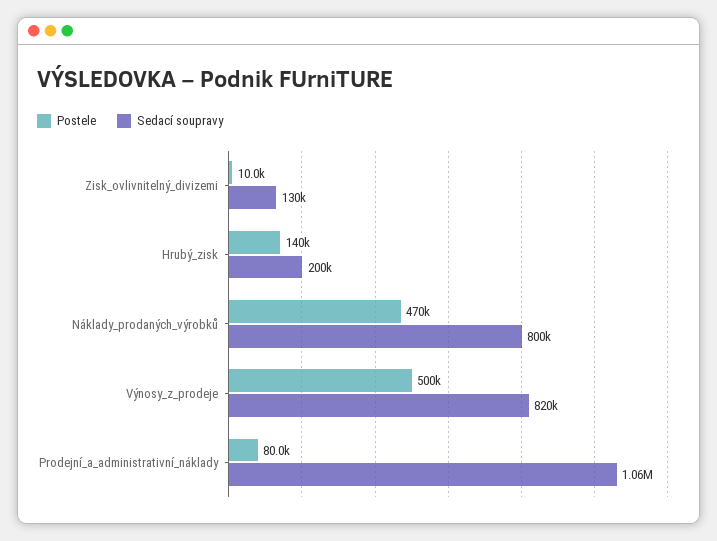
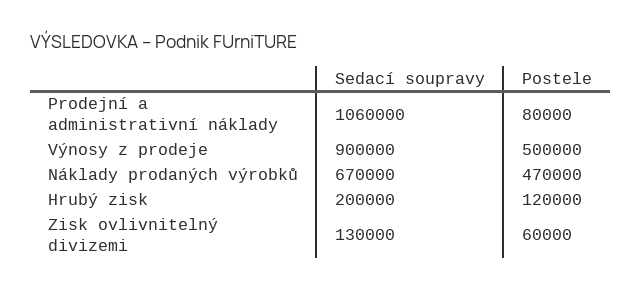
  {
    "Postele": {
-     "Zisk_ovlivnitelný_divizemi": 10000,
+     "Zisk_ovlivnitelný_divizemi": 60000,
-     "Hrubý_zisk": 140000,
+     "Hrubý_zisk": 120000,
      "Náklady_prodaných_výrobků": 470000,
      "Výnosy_z_prodeje": 500000,
      "Prodejní_a_administrativní_náklady": 80000
    },
    "Sedací soupravy": {
      "Zisk_ovlivnitelný_divizemi": 130000,
      "Hrubý_zisk": 200000,
-     "Náklady_prodaných_výrobků": 800000,
+     "Náklady_prodaných_výrobků": 670000,
-     "Výnosy_z_prodeje": 820000,
+     "Výnosy_z_prodeje": 900000,
      "Prodejní_a_administrativní_náklady": 1060000
    }
  }

